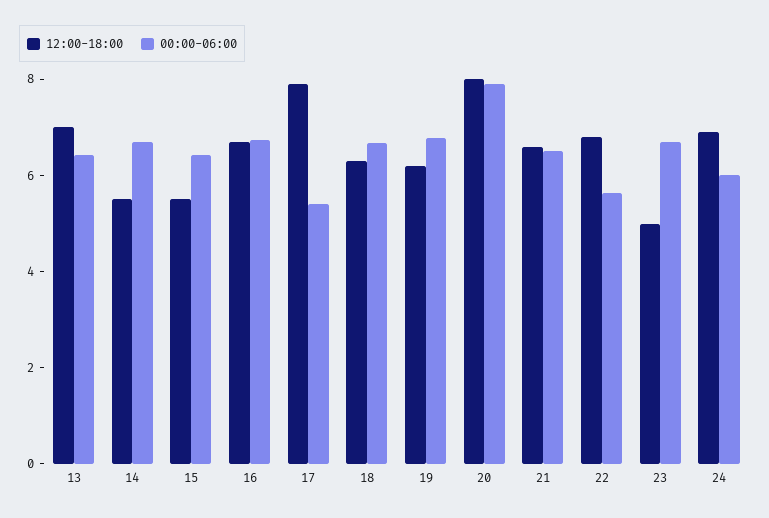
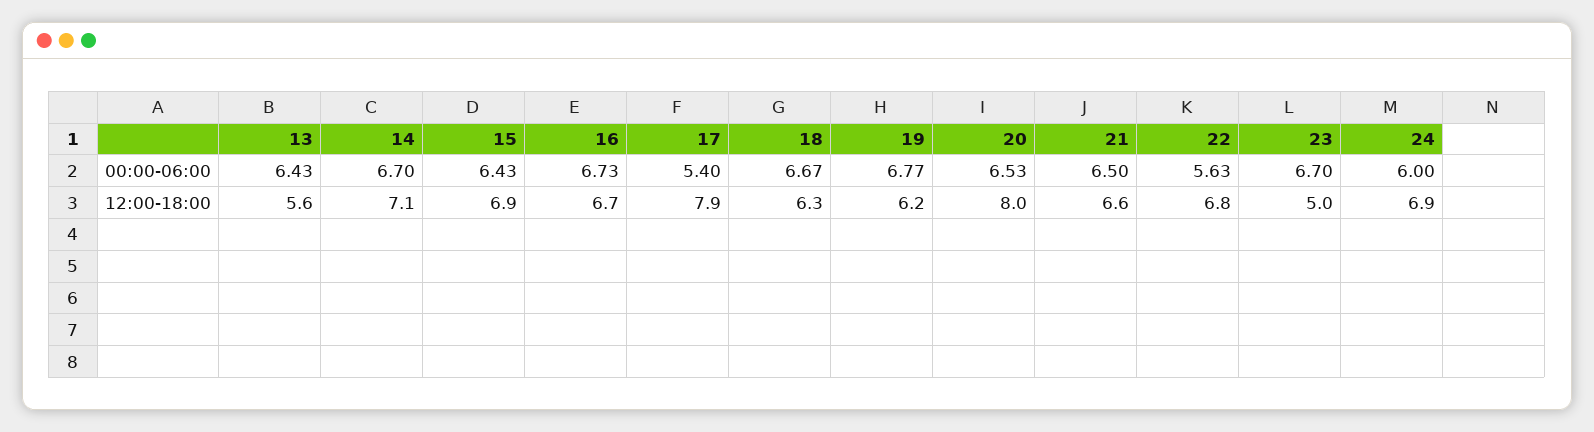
  {
    "12:00-18:00": {
-     "13": 7,
+     "13": 5.6,
-     "14": 5.5,
+     "14": 7.1,
-     "15": 5.5,
+     "15": 6.9,
      "16": 6.7,
      "17": 7.9,
      "18": 6.3,
      "19": 6.2,
      "20": 8,
      "21": 6.6,
      "22": 6.8,
      "23": 5,
      "24": 6.9
    },
    "00:00-06:00": {
      "13": 6.43,
      "14": 6.7,
      "15": 6.43,
      "16": 6.73,
      "17": 5.4,
      "18": 6.67,
      "19": 6.77,
-     "20": 8,
+     "20": 6.53,
      "21": 6.5,
      "22": 5.63,
      "23": 6.7,
      "24": 6
    }
  }

